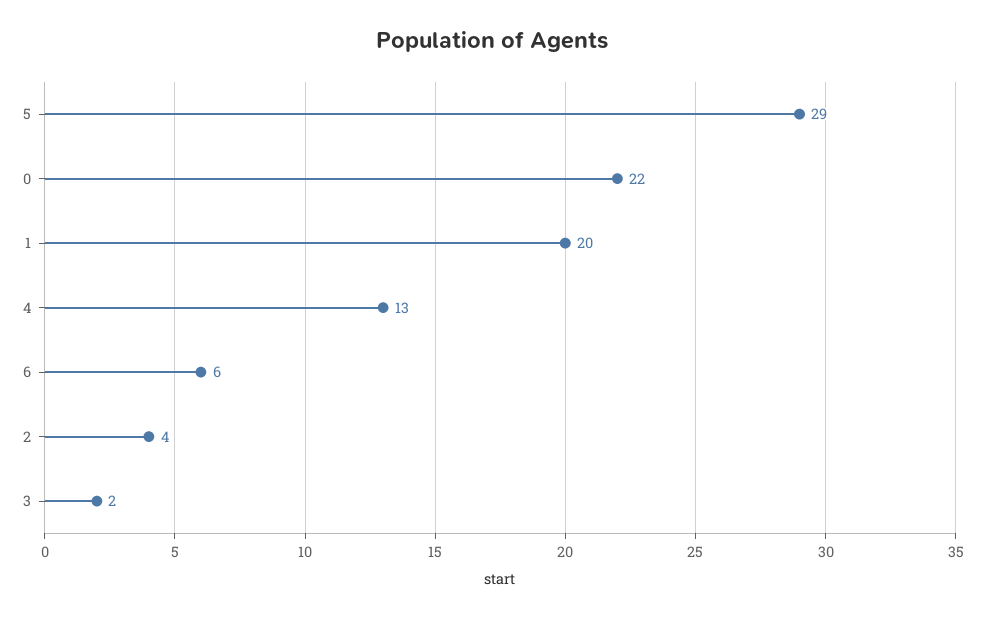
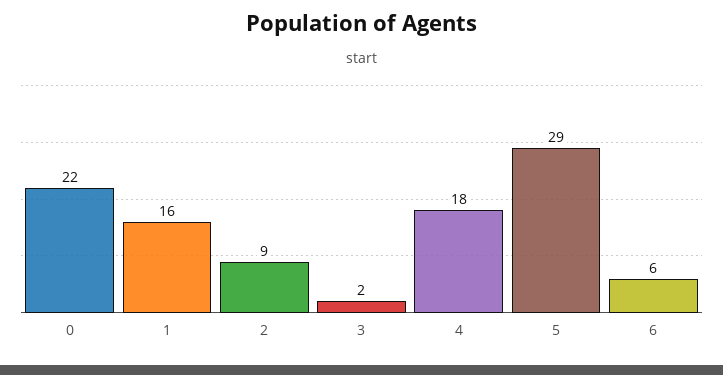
  {
    "5": 29,
    "0": 22,
-   "1": 20,
+   "1": 16,
-   "4": 13,
+   "4": 18,
    "6": 6,
-   "2": 4,
+   "2": 9,
    "3": 2
  }

